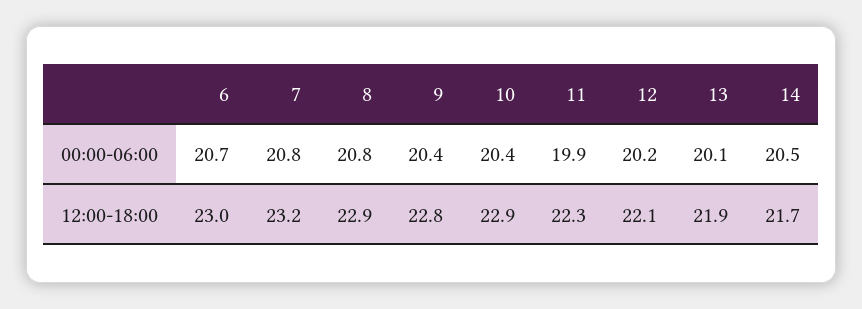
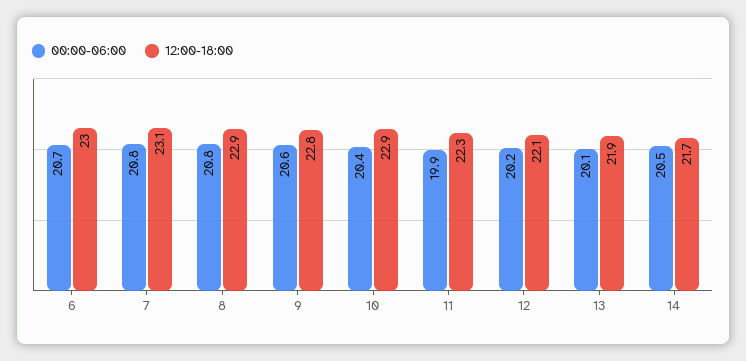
  {
    "00:00-06:00": {
      "6": 20.7,
      "7": 20.8,
      "8": 20.8,
-     "9": 20.4,
+     "9": 20.6,
      "10": 20.4,
      "11": 19.9,
      "12": 20.2,
      "13": 20.1,
      "14": 20.5
    },
    "12:00-18:00": {
      "6": 23,
-     "7": 23.2,
+     "7": 23.1,
      "8": 22.9,
      "9": 22.8,
      "10": 22.9,
      "11": 22.3,
      "12": 22.1,
      "13": 21.9,
      "14": 21.7
    }
  }

